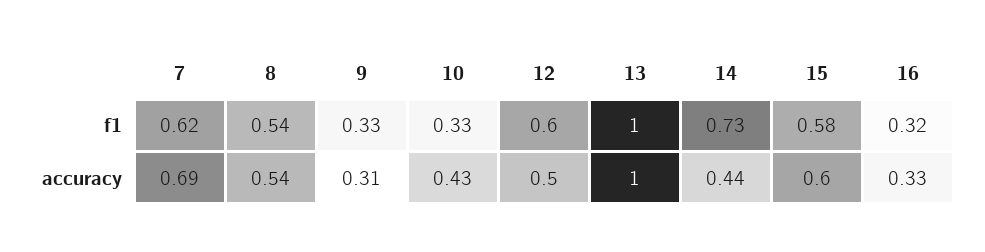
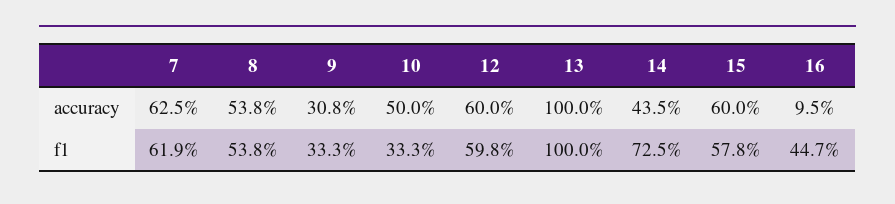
  {
    "7": {
      "f1": 0.619,
-     "accuracy": 0.69
+     "accuracy": 0.625
    },
    "8": {
      "f1": 0.538,
      "accuracy": 0.538
    },
    "9": {
      "f1": 0.333,
      "accuracy": 0.308
    },
    "10": {
      "f1": 0.333,
-     "accuracy": 0.43
+     "accuracy": 0.5
    },
    "12": {
      "f1": 0.598,
-     "accuracy": 0.5
+     "accuracy": 0.6
    },
    "13": {
      "f1": 1,
      "accuracy": 1
    },
    "14": {
      "f1": 0.725,
      "accuracy": 0.435
    },
    "15": {
      "f1": 0.578,
      "accuracy": 0.6
    },
    "16": {
-     "f1": 0.32,
+     "f1": 0.447,
-     "accuracy": 0.33
+     "accuracy": 0.095
    }
  }

